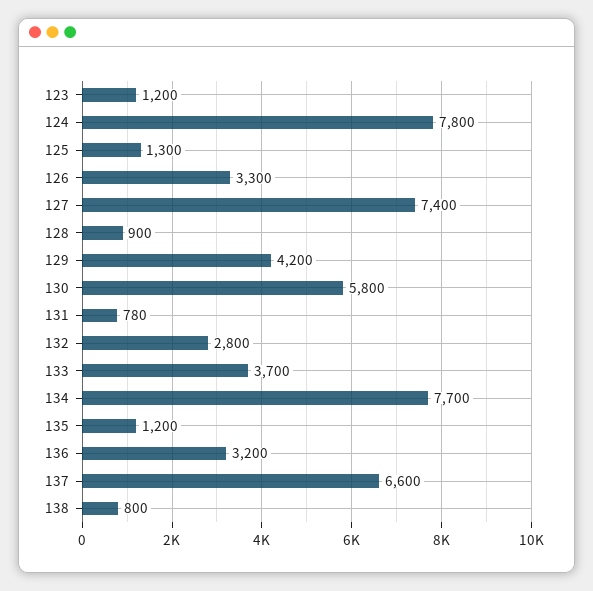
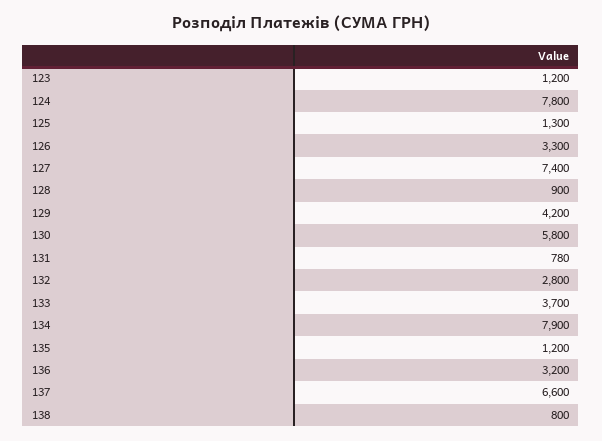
  {
    "123": 1200,
    "124": 7800,
    "125": 1300,
    "126": 3300,
    "127": 7400,
    "128": 900,
    "129": 4200,
    "130": 5800,
    "131": 780,
    "132": 2800,
    "133": 3700,
-   "134": 7700,
+   "134": 7900,
    "135": 1200,
    "136": 3200,
    "137": 6600,
    "138": 800
  }

